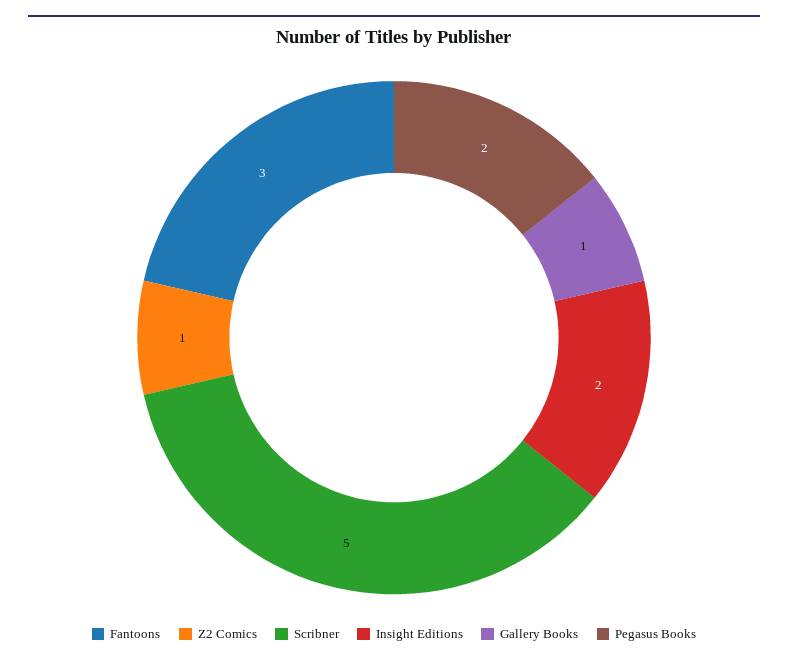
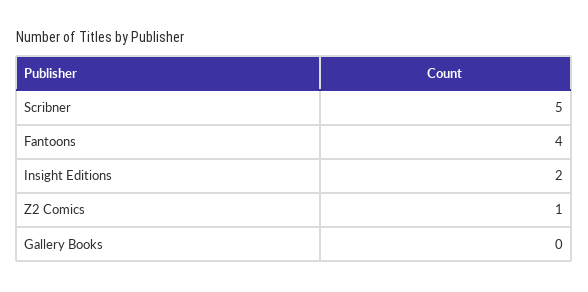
  {
-   "Fantoons": 3,
+   "Fantoons": 4,
    "Z2 Comics": 1,
    "Scribner": 5,
    "Insight Editions": 2,
-   "Gallery Books": 1,
+   "Gallery Books": 0
-   "Pegasus Books": 2
  }

